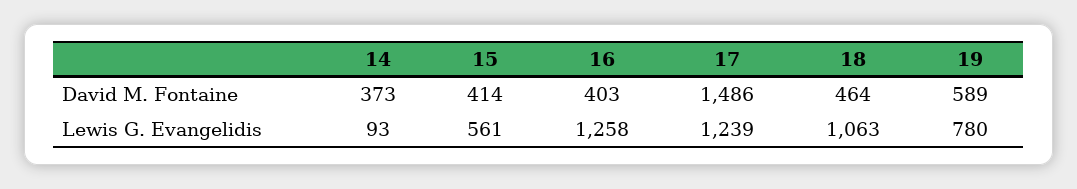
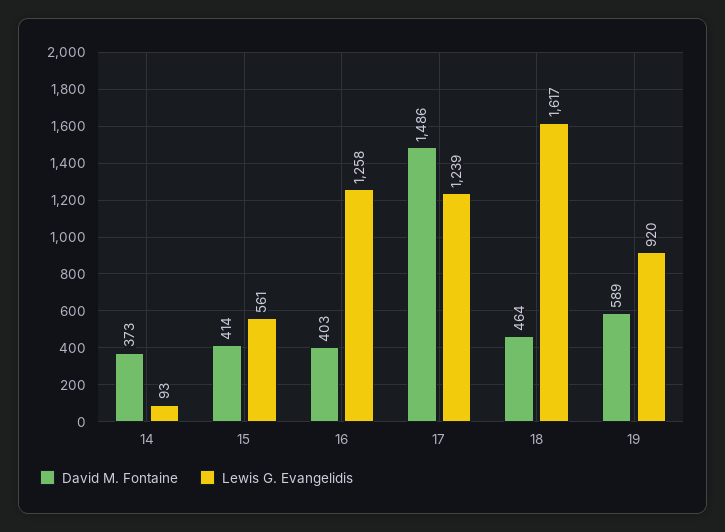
  {
    "David M. Fontaine": {
      "14": 373,
      "15": 414,
      "16": 403,
      "17": 1486,
      "18": 464,
      "19": 589
    },
    "Lewis G. Evangelidis": {
      "14": 93,
      "15": 561,
      "16": 1258,
      "17": 1239,
-     "18": 1063,
+     "18": 1617,
-     "19": 780
+     "19": 920
    }
  }

